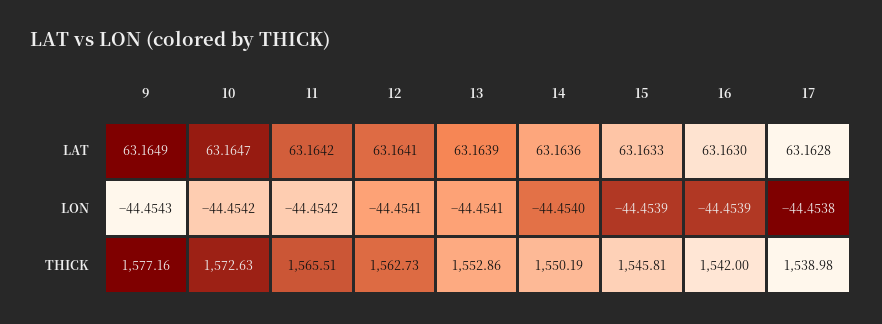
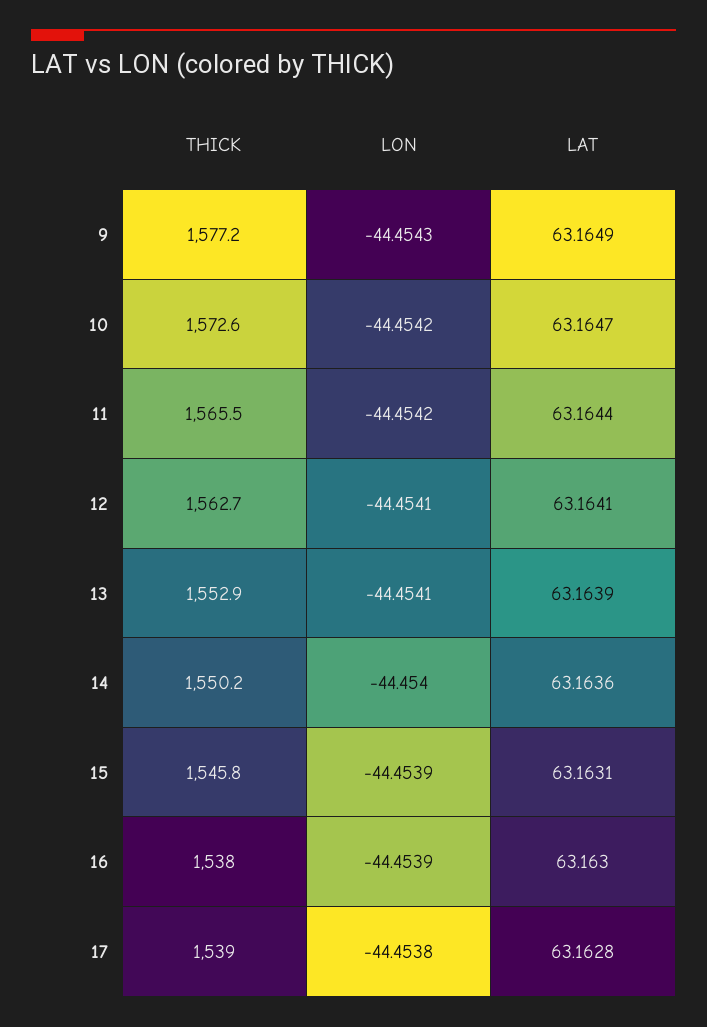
  {
    "9": {
      "LAT": 63.1649,
      "LON": -44.4543,
      "THICK": 1577.16
    },
    "10": {
      "LAT": 63.1647,
      "LON": -44.4542,
      "THICK": 1572.63
    },
    "11": {
-     "LAT": 63.1642,
+     "LAT": 63.1644,
      "LON": -44.4542,
      "THICK": 1565.51
    },
    "12": {
      "LAT": 63.1641,
      "LON": -44.4541,
      "THICK": 1562.73
    },
    "13": {
      "LAT": 63.1639,
      "LON": -44.4541,
      "THICK": 1552.86
    },
    "14": {
      "LAT": 63.1636,
      "LON": -44.454,
      "THICK": 1550.19
    },
    "15": {
-     "LAT": 63.1633,
+     "LAT": 63.1631,
      "LON": -44.4539,
      "THICK": 1545.81
    },
    "16": {
      "LAT": 63.163,
      "LON": -44.4539,
-     "THICK": 1542
+     "THICK": 1538
    },
    "17": {
      "LAT": 63.1628,
      "LON": -44.4538,
      "THICK": 1538.98
    }
  }

